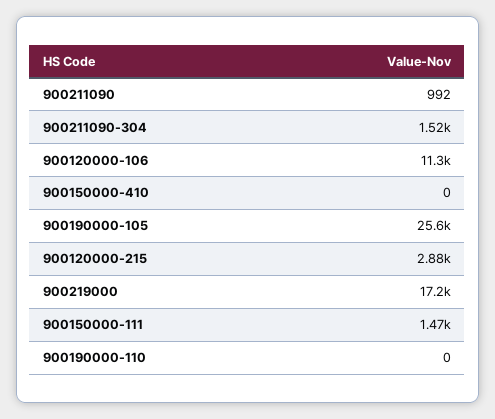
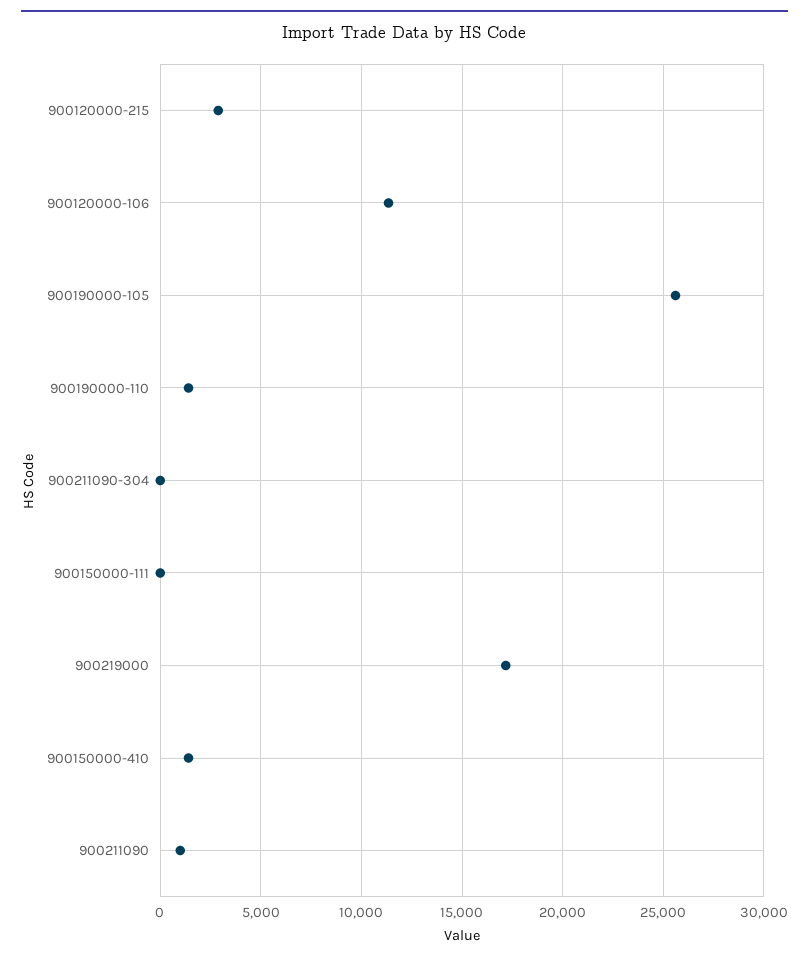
  {
    "900211090": 992,
-   "900211090-304": 1520,
+   "900211090-304": 0,
    "900120000-106": 11300,
-   "900150000-410": 0,
+   "900150000-410": 1500,
    "900190000-105": 25600,
    "900120000-215": 2880,
    "900219000": 17200,
-   "900150000-111": 1470,
+   "900150000-111": 0,
-   "900190000-110": 0
+   "900190000-110": 1500
  }

